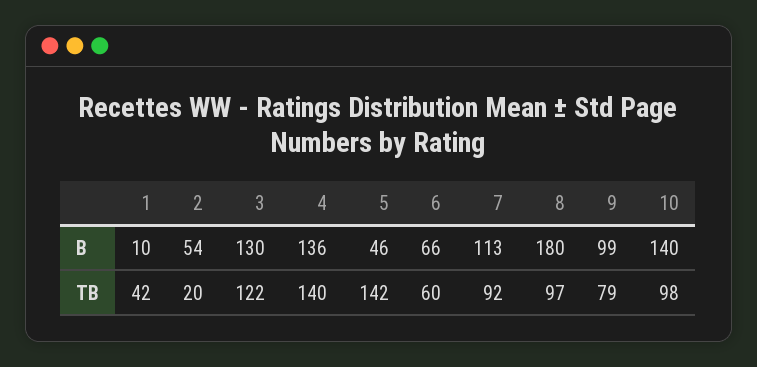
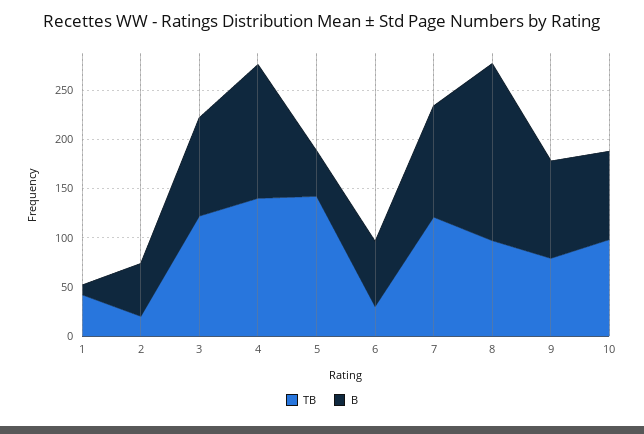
  {
    "B": {
      "1": 10,
      "2": 54,
-     "3": 130,
+     "3": 100,
      "4": 136,
      "5": 46,
      "6": 66,
      "7": 113,
      "8": 180,
      "9": 99,
-     "10": 140
+     "10": 90
    },
    "TB": {
      "1": 42,
      "2": 20,
      "3": 122,
      "4": 140,
      "5": 142,
-     "6": 60,
+     "6": 30,
-     "7": 92,
+     "7": 120,
      "8": 97,
      "9": 79,
      "10": 98
    }
  }

